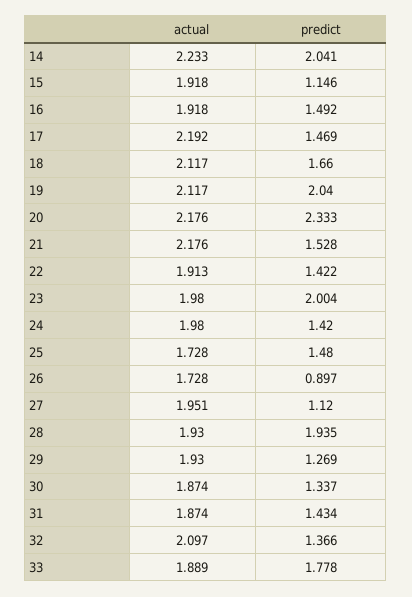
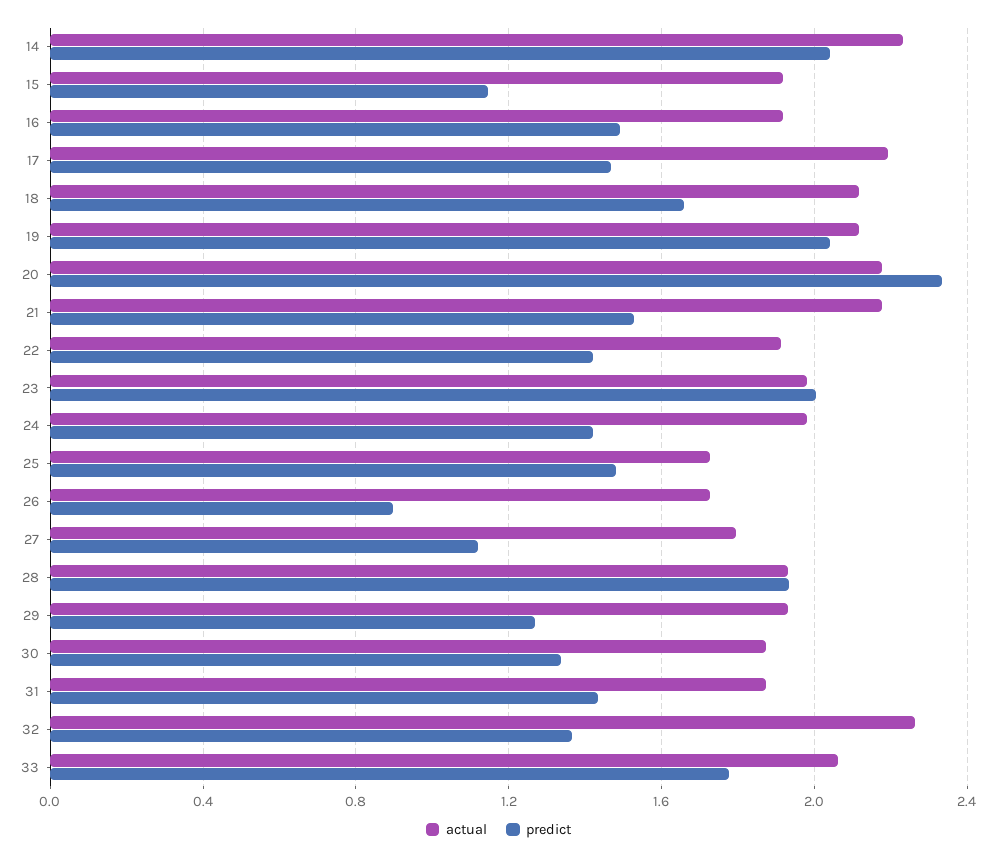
  {
    "actual": {
      "14": 2.233,
      "15": 1.918,
      "16": 1.918,
      "17": 2.192,
      "18": 2.117,
      "19": 2.117,
      "20": 2.176,
      "21": 2.176,
      "22": 1.913,
      "23": 1.98,
      "24": 1.98,
      "25": 1.728,
      "26": 1.728,
-     "27": 1.951,
+     "27": 1.8,
      "28": 1.93,
      "29": 1.93,
      "30": 1.874,
      "31": 1.874,
-     "32": 2.097,
+     "32": 2.25,
-     "33": 1.889
+     "33": 2.05
    },
    "predict": {
      "14": 2.041,
      "15": 1.146,
      "16": 1.492,
      "17": 1.469,
      "18": 1.66,
      "19": 2.04,
      "20": 2.333,
      "21": 1.528,
      "22": 1.422,
      "23": 2.004,
      "24": 1.42,
      "25": 1.48,
      "26": 0.897,
      "27": 1.12,
      "28": 1.935,
      "29": 1.269,
      "30": 1.337,
      "31": 1.434,
      "32": 1.366,
      "33": 1.778
    }
  }

